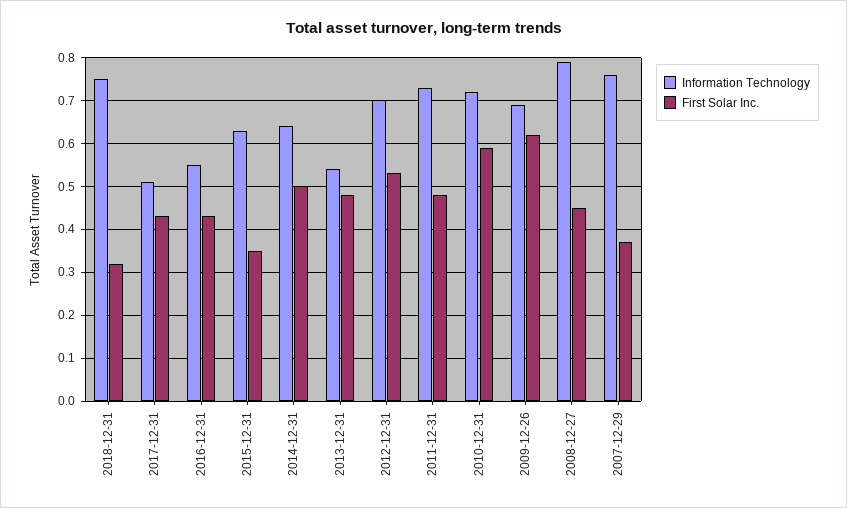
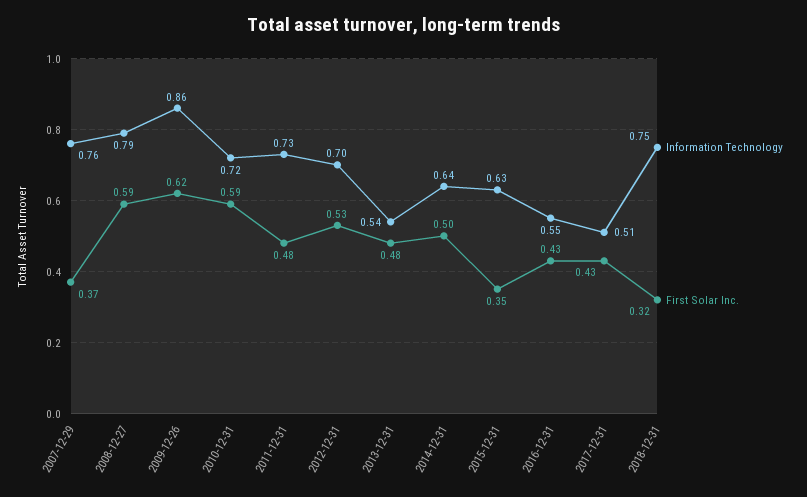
  {
    "Information Technology": {
      "2018-12-31": 0.75,
      "2017-12-31": 0.51,
      "2016-12-31": 0.55,
      "2015-12-31": 0.63,
      "2014-12-31": 0.64,
      "2013-12-31": 0.54,
      "2012-12-31": 0.7,
      "2011-12-31": 0.73,
      "2010-12-31": 0.72,
-     "2009-12-26": 0.7,
+     "2009-12-26": 0.86,
      "2008-12-27": 0.79,
      "2007-12-29": 0.76
    },
    "First Solar Inc.": {
      "2018-12-31": 0.32,
      "2017-12-31": 0.43,
      "2016-12-31": 0.43,
      "2015-12-31": 0.35,
      "2014-12-31": 0.5,
      "2013-12-31": 0.48,
      "2012-12-31": 0.53,
      "2011-12-31": 0.48,
      "2010-12-31": 0.59,
      "2009-12-26": 0.62,
-     "2008-12-27": 0.45,
+     "2008-12-27": 0.59,
      "2007-12-29": 0.37
    }
  }

